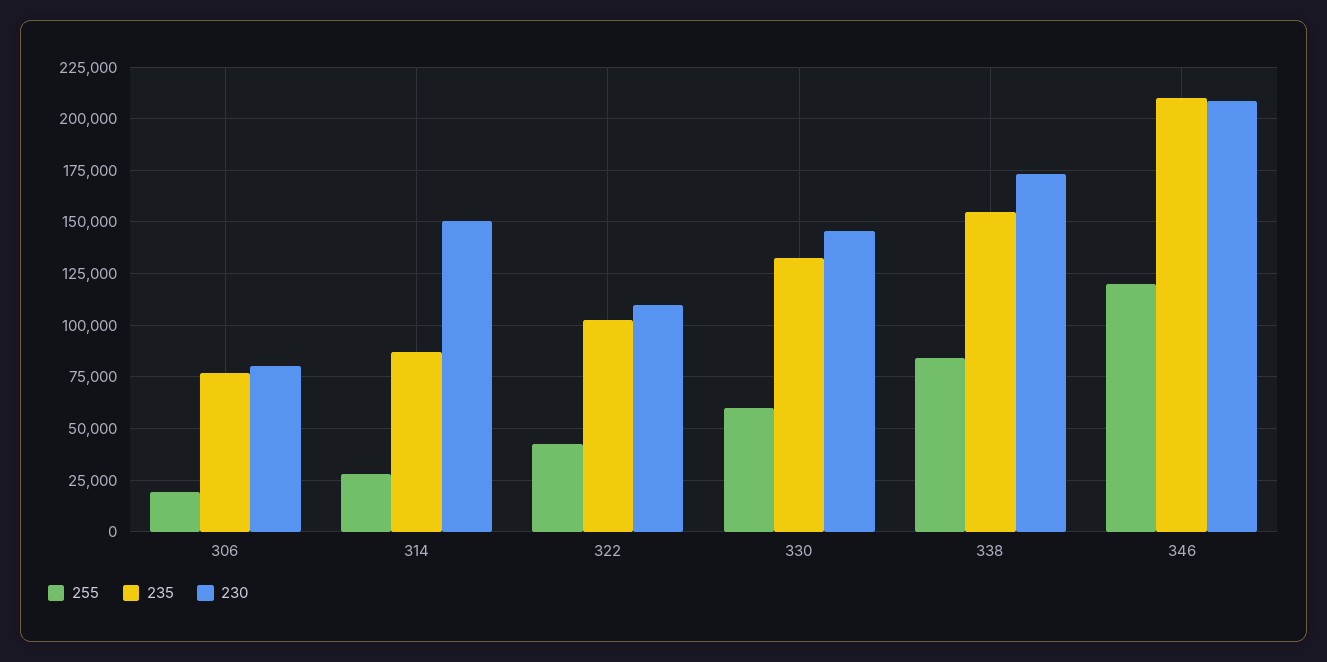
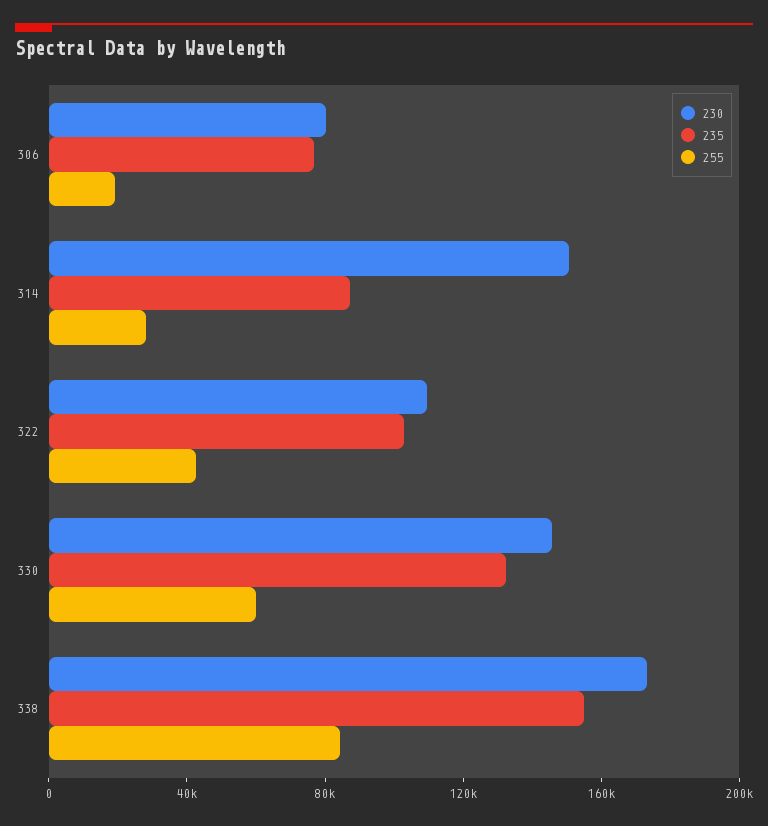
  {
    "255": {
      "306": 20000,
      "314": 30000,
      "322": 45000,
      "330": 60000,
-     "338": 85000,
+     "338": 85000
-     "346": 120000
    },
    "235": {
      "306": 75000,
      "314": 85000,
      "322": 105000,
      "330": 130000,
-     "338": 155000,
+     "338": 155000
-     "346": 210000
    },
    "230": {
      "306": 80000,
      "314": 150000,
      "322": 110000,
      "330": 145000,
-     "338": 175000,
+     "338": 175000
-     "346": 210000
    }
  }

